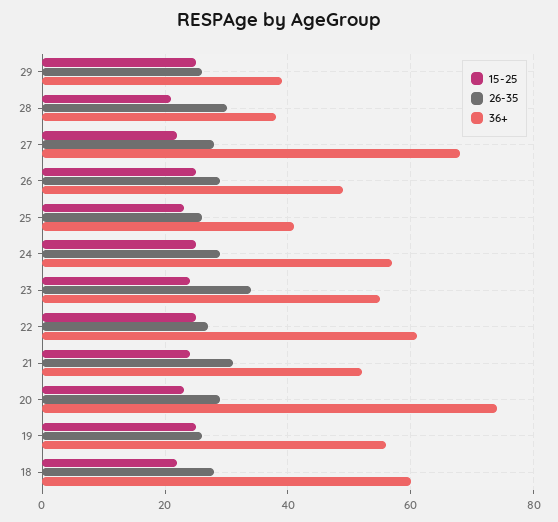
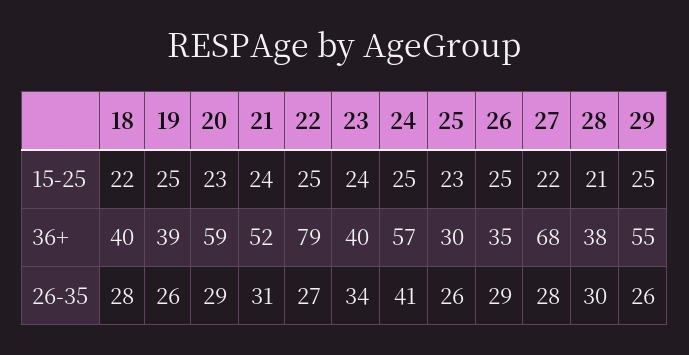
  {
    "15-25": {
      "29": 25,
      "28": 21,
      "27": 22,
      "26": 25,
      "25": 23,
      "24": 25,
      "23": 24,
      "22": 25,
      "21": 24,
      "20": 23,
      "19": 25,
      "18": 22
    },
    "26-35": {
      "29": 26,
      "28": 30,
      "27": 28,
      "26": 29,
      "25": 26,
-     "24": 30,
+     "24": 41,
      "23": 34,
      "22": 27,
      "21": 31,
      "20": 29,
      "19": 26,
      "18": 28
    },
    "36+": {
-     "29": 40,
+     "29": 55,
      "28": 38,
      "27": 68,
-     "26": 50,
+     "26": 35,
-     "25": 40,
+     "25": 30,
      "24": 57,
-     "23": 55,
+     "23": 40,
-     "22": 60,
+     "22": 79,
      "21": 52,
-     "20": 75,
+     "20": 59,
-     "19": 55,
+     "19": 39,
-     "18": 60
+     "18": 40
    }
  }

